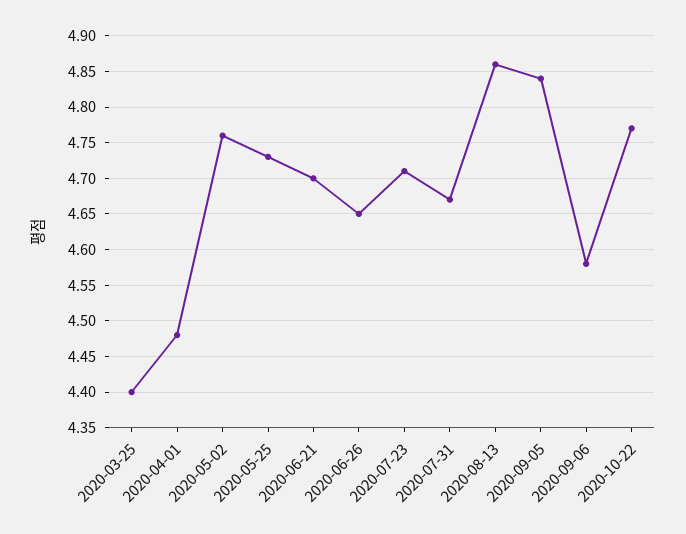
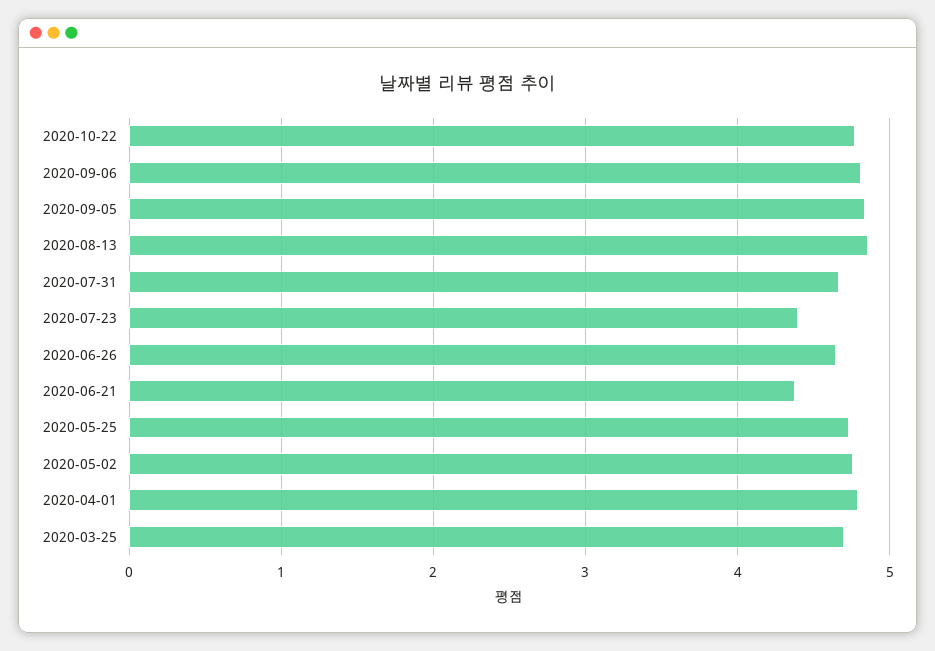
  {
-   "2020-03-25": 4.4,
+   "2020-03-25": 4.7,
-   "2020-04-01": 4.48,
+   "2020-04-01": 4.8,
    "2020-05-02": 4.76,
    "2020-05-25": 4.73,
-   "2020-06-21": 4.7,
+   "2020-06-21": 4.4,
    "2020-06-26": 4.65,
-   "2020-07-23": 4.71,
+   "2020-07-23": 4.4,
    "2020-07-31": 4.67,
    "2020-08-13": 4.86,
    "2020-09-05": 4.84,
-   "2020-09-06": 4.58,
+   "2020-09-06": 4.8,
    "2020-10-22": 4.77
  }

